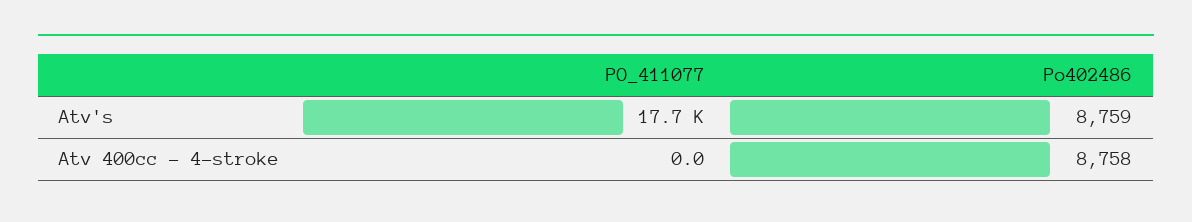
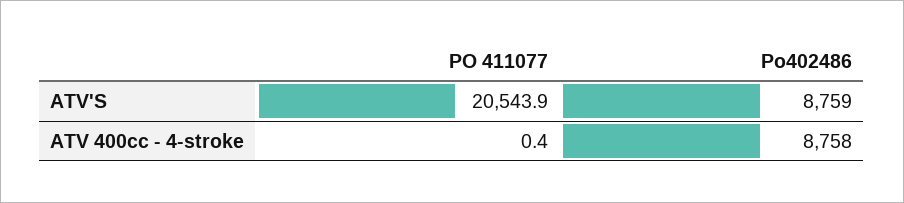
  {
    "PO_411077": {
-     "Atv's": 17700,
+     "Atv's": 20543.9,
-     "Atv 400cc - 4-stroke": 0
+     "Atv 400cc - 4-stroke": 0.4
    },
    "Po402486": {
      "Atv's": 8759,
      "Atv 400cc - 4-stroke": 8758
    }
  }

